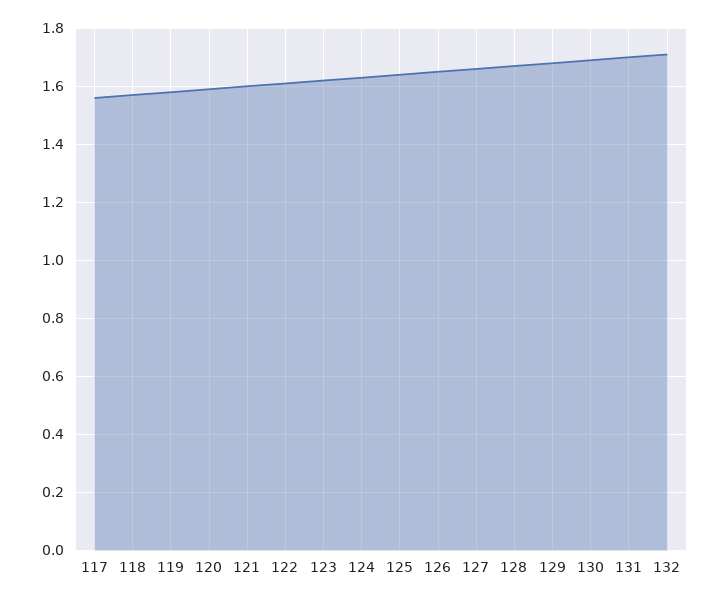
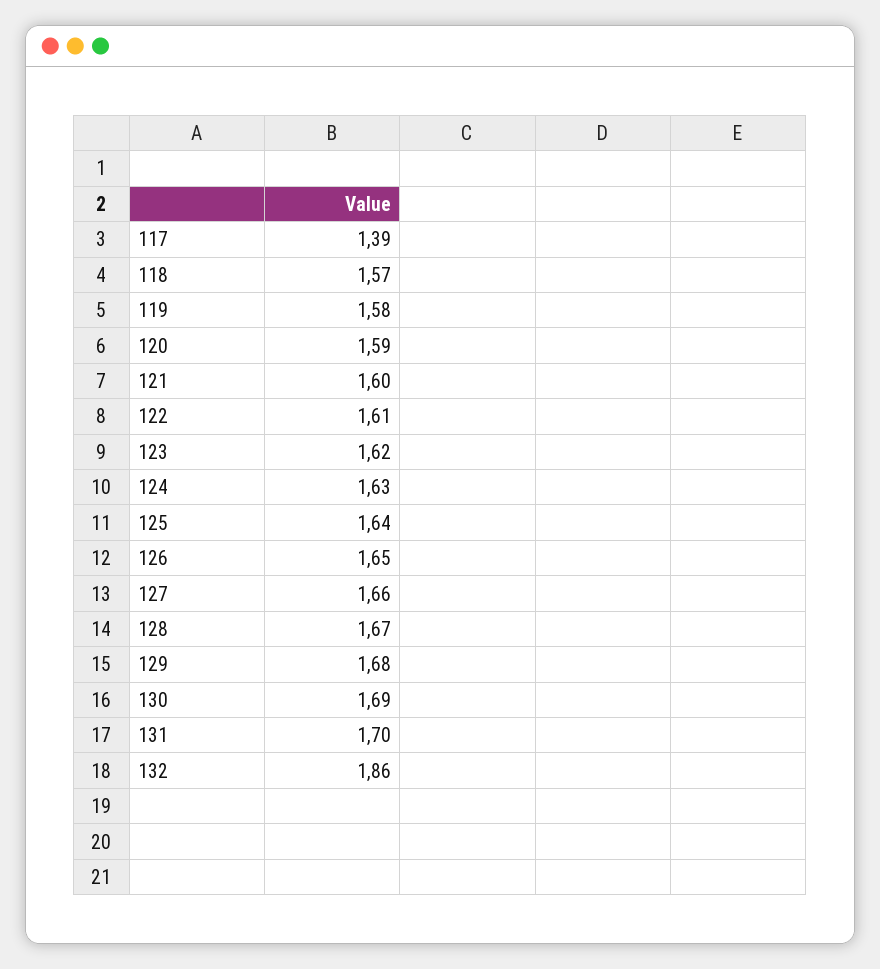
  {
-   "117": 1.55,
+   "117": 1.39,
    "118": 1.57,
    "119": 1.58,
    "120": 1.59,
    "121": 1.6,
    "122": 1.61,
    "123": 1.62,
    "124": 1.63,
    "125": 1.64,
    "126": 1.65,
    "127": 1.66,
    "128": 1.67,
    "129": 1.68,
    "130": 1.69,
    "131": 1.7,
-   "132": 1.7
+   "132": 1.86
  }

